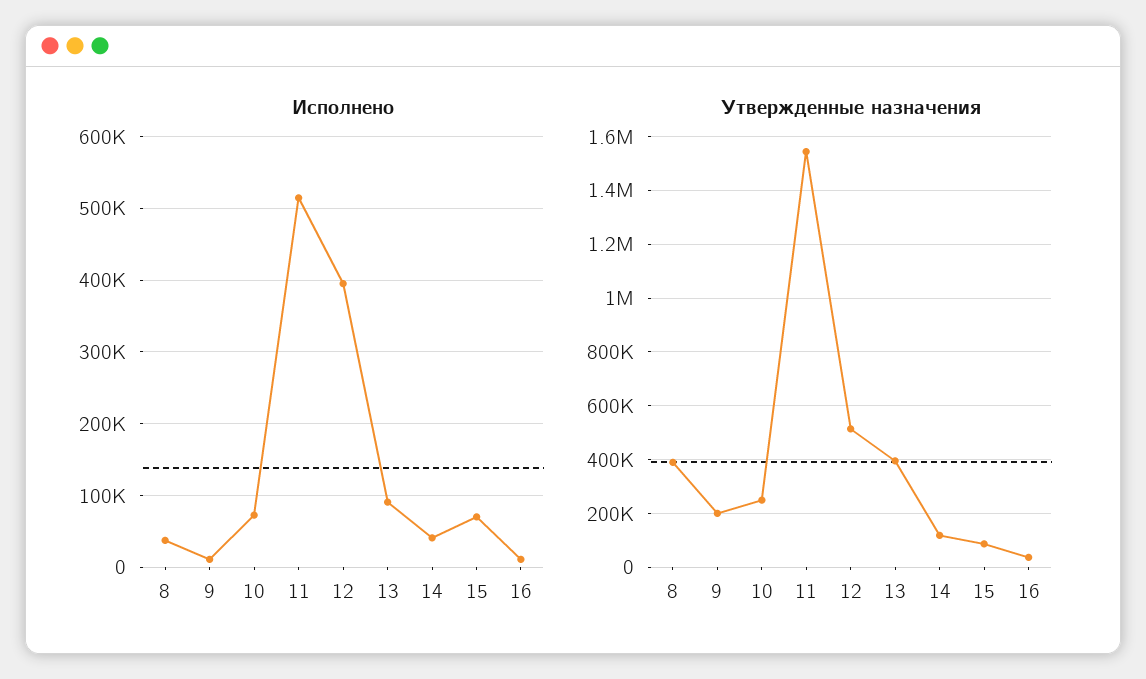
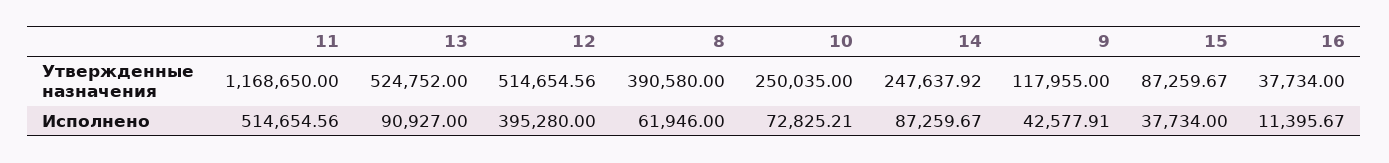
  {
    "Исполнено": {
-     "8": 40000,
+     "8": 61946,
-     "9": 10000,
+     "9": 42577.91,
      "10": 72825.21,
      "11": 514654.56,
      "12": 395280,
      "13": 90927,
-     "14": 40000,
+     "14": 87259.67,
-     "15": 70000,
+     "15": 37734,
      "16": 11395.67
    },
    "Утвержденные назначения": {
      "8": 390580,
-     "9": 200000,
+     "9": 117955,
      "10": 250035,
-     "11": 1550000,
+     "11": 1168650,
      "12": 514654.56,
-     "13": 400000,
+     "13": 524752,
-     "14": 125000,
+     "14": 247637.92,
      "15": 87259.67,
      "16": 37734
    }
  }

